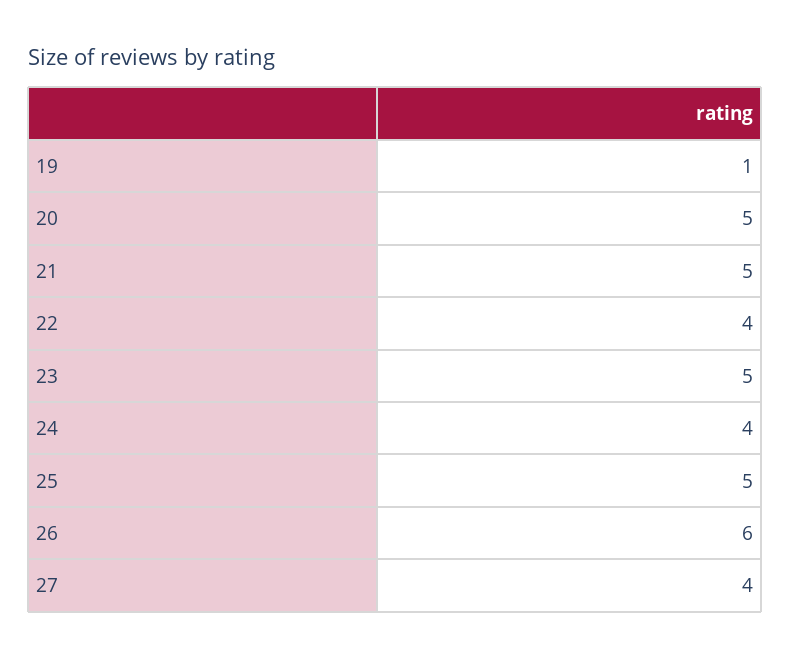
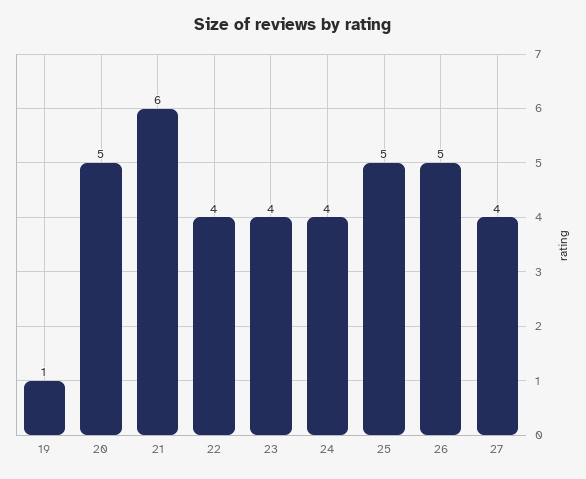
  {
    "19": 1,
    "20": 5,
-   "21": 5,
+   "21": 6,
    "22": 4,
-   "23": 5,
+   "23": 4,
    "24": 4,
    "25": 5,
-   "26": 6,
+   "26": 5,
    "27": 4
  }

